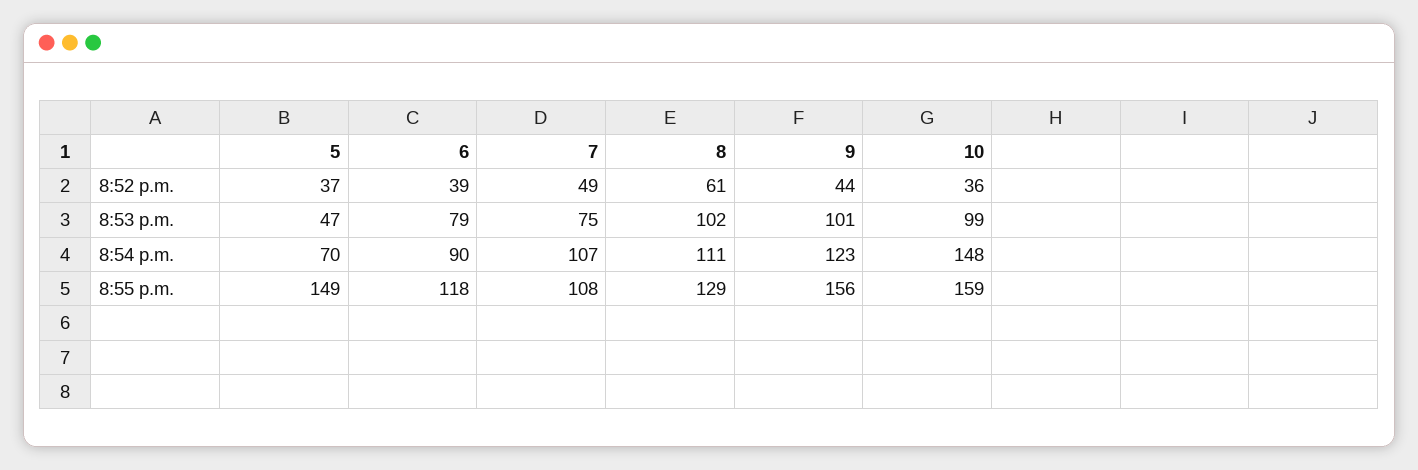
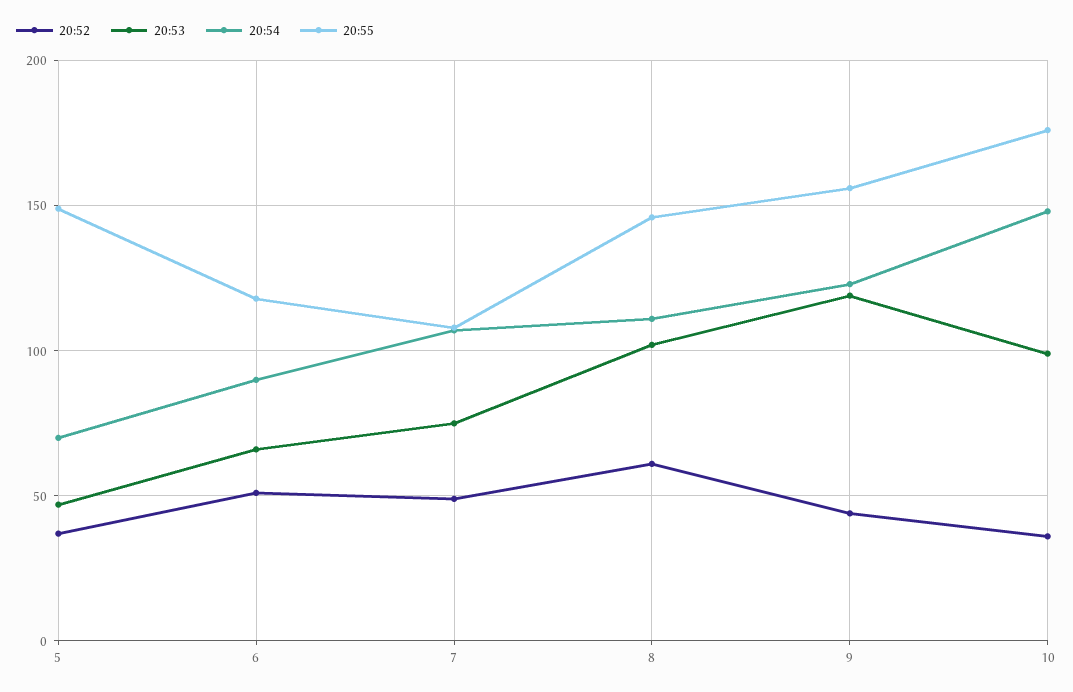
  {
    "8:52 p.m.": {
      "5": 37,
-     "6": 39,
+     "6": 50,
      "7": 49,
      "8": 61,
      "9": 44,
      "10": 36
    },
    "8:53 p.m.": {
      "5": 47,
-     "6": 79,
+     "6": 65,
      "7": 75,
      "8": 102,
-     "9": 101,
+     "9": 120,
      "10": 99
    },
    "8:54 p.m.": {
      "5": 70,
      "6": 90,
      "7": 107,
      "8": 111,
      "9": 123,
      "10": 148
    },
    "8:55 p.m.": {
      "5": 149,
      "6": 118,
      "7": 108,
-     "8": 129,
+     "8": 145,
      "9": 156,
-     "10": 159
+     "10": 175
    }
  }

